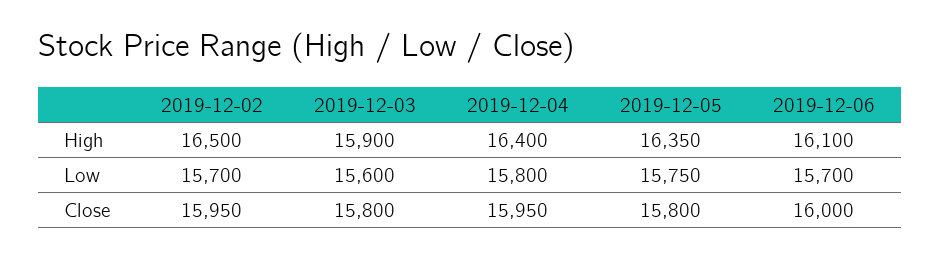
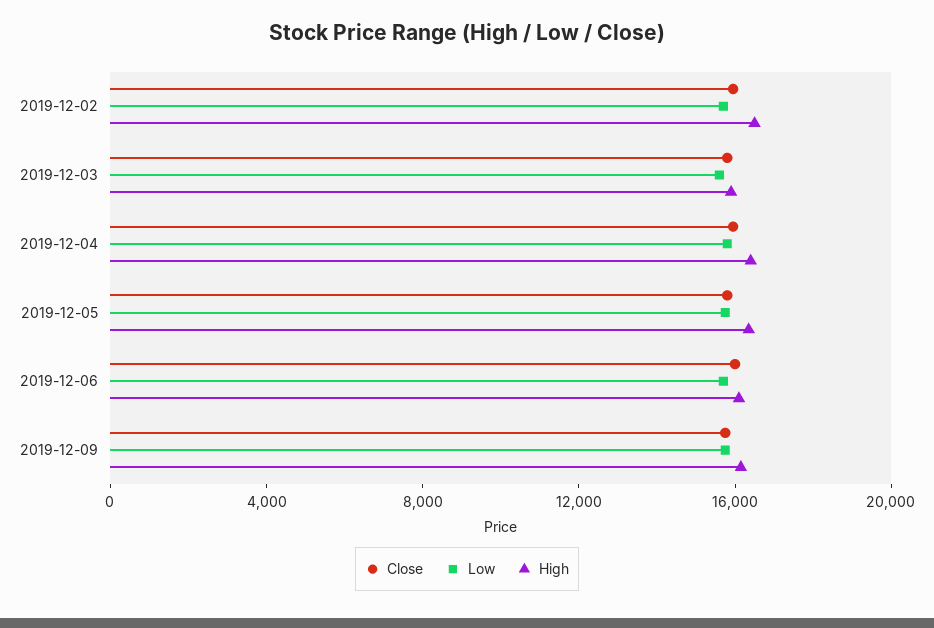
  {
    "High": {
      "2019-12-02": 16500,
      "2019-12-03": 15900,
      "2019-12-04": 16400,
      "2019-12-05": 16350,
-     "2019-12-06": 16100
+     "2019-12-06": 16100,
+     "2019-12-09": 16000
    },
    "Low": {
      "2019-12-02": 15700,
      "2019-12-03": 15600,
      "2019-12-04": 15800,
      "2019-12-05": 15750,
-     "2019-12-06": 15700
+     "2019-12-06": 15700,
+     "2019-12-09": 16000
    },
    "Close": {
      "2019-12-02": 15950,
      "2019-12-03": 15800,
      "2019-12-04": 15950,
      "2019-12-05": 15800,
-     "2019-12-06": 16000
+     "2019-12-06": 16000,
+     "2019-12-09": 16000
    }
  }

